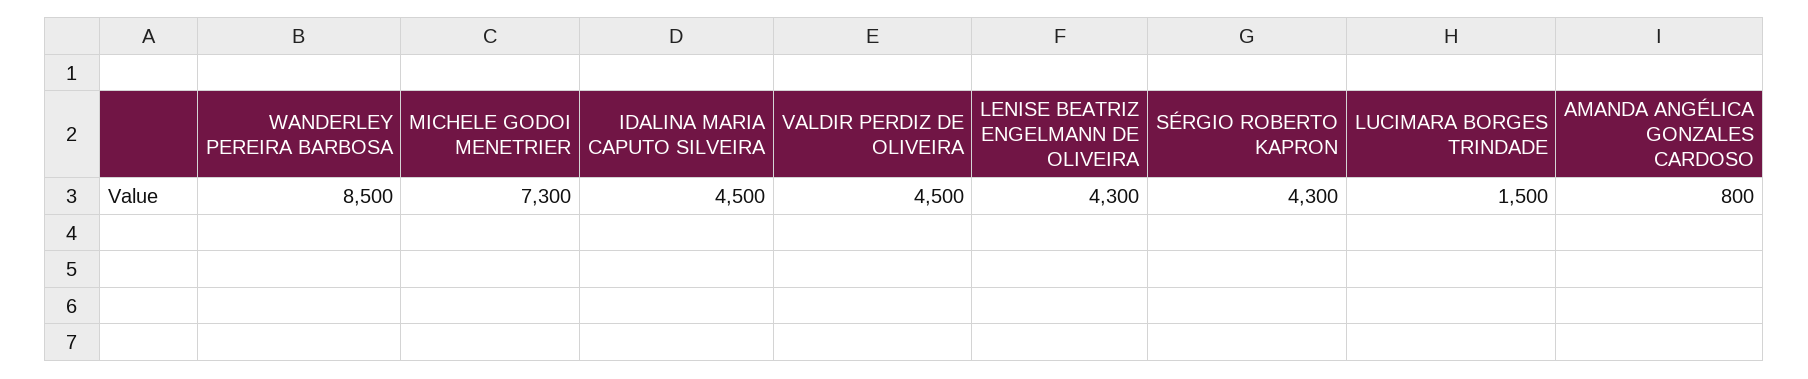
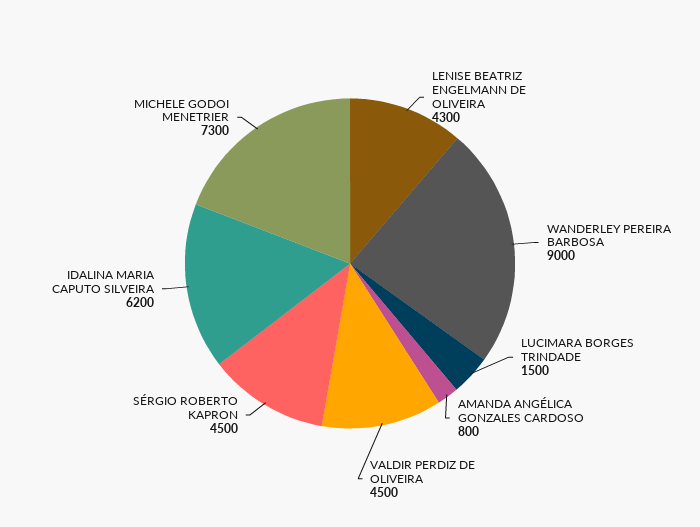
  {
-   "WANDERLEY PEREIRA BARBOSA": 8500,
+   "WANDERLEY PEREIRA BARBOSA": 9000,
    "MICHELE GODOI MENETRIER": 7300,
-   "IDALINA MARIA CAPUTO SILVEIRA": 4500,
+   "IDALINA MARIA CAPUTO SILVEIRA": 6200,
    "VALDIR PERDIZ DE OLIVEIRA": 4500,
    "LENISE BEATRIZ ENGELMANN DE OLIVEIRA": 4300,
-   "SÉRGIO ROBERTO KAPRON": 4300,
+   "SÉRGIO ROBERTO KAPRON": 4500,
    "LUCIMARA BORGES TRINDADE": 1500,
    "AMANDA ANGÉLICA GONZALES CARDOSO": 800
  }

